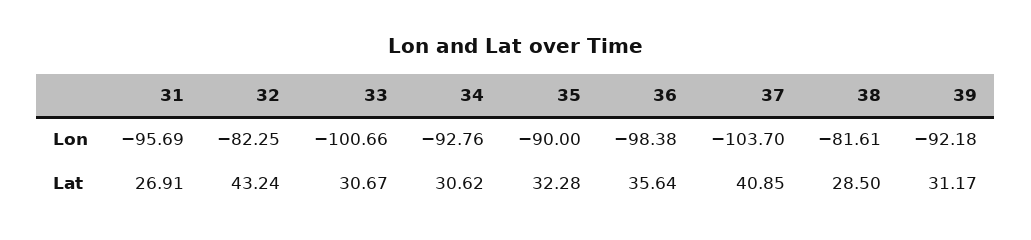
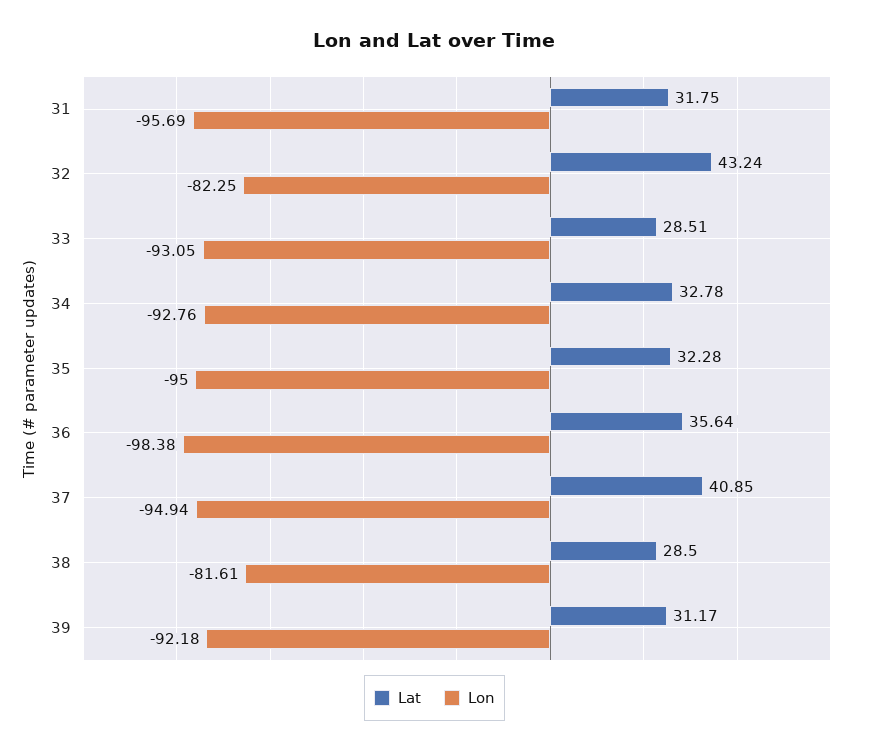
  {
    "Lon": {
      "31": -95.69,
      "32": -82.25,
-     "33": -100.66,
+     "33": -93.05,
      "34": -92.76,
-     "35": -90,
+     "35": -95,
      "36": -98.38,
-     "37": -103.7,
+     "37": -94.94,
      "38": -81.61,
      "39": -92.18
    },
    "Lat": {
-     "31": 26.91,
+     "31": 31.75,
      "32": 43.24,
-     "33": 30.67,
+     "33": 28.51,
-     "34": 30.62,
+     "34": 32.78,
      "35": 32.28,
      "36": 35.64,
      "37": 40.85,
      "38": 28.5,
      "39": 31.17
    }
  }

